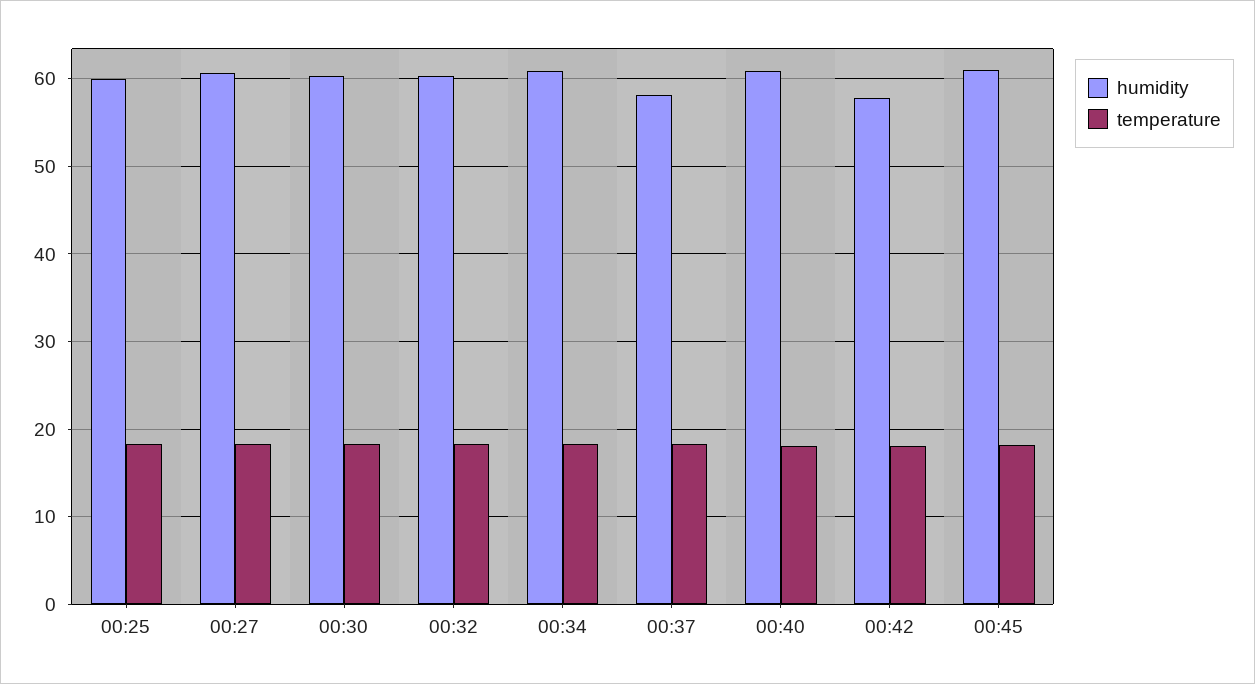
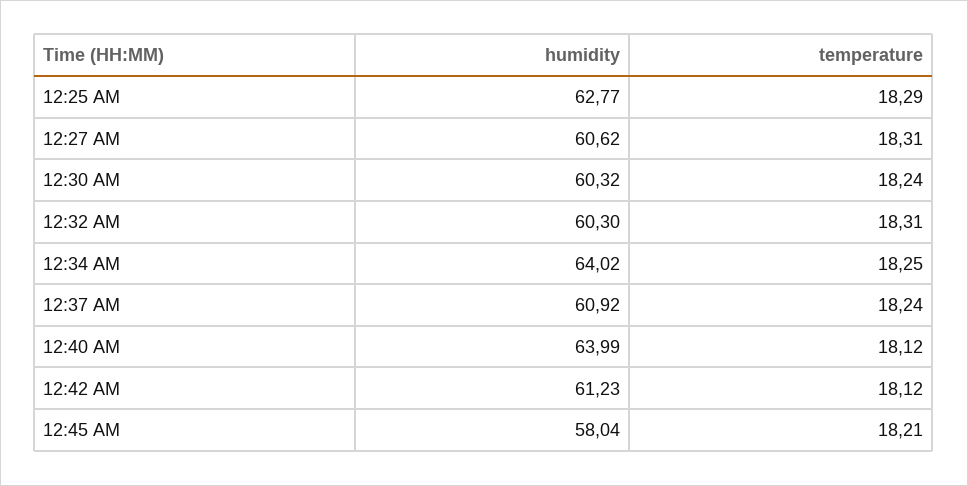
  {
    "humidity": {
-     "00:25": 60,
+     "00:25": 62.77,
      "00:27": 60.62,
      "00:30": 60.32,
      "00:32": 60.3,
-     "00:34": 61,
+     "00:34": 64.02,
-     "00:37": 58,
+     "00:37": 60.92,
-     "00:40": 61,
+     "00:40": 63.99,
-     "00:42": 58,
+     "00:42": 61.23,
-     "00:45": 61
+     "00:45": 58.04
    },
    "temperature": {
      "00:25": 18.29,
      "00:27": 18.31,
      "00:30": 18.24,
      "00:32": 18.31,
      "00:34": 18.25,
      "00:37": 18.24,
      "00:40": 18.12,
      "00:42": 18.12,
      "00:45": 18.21
    }
  }

